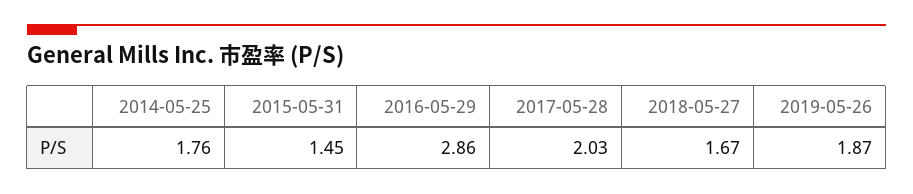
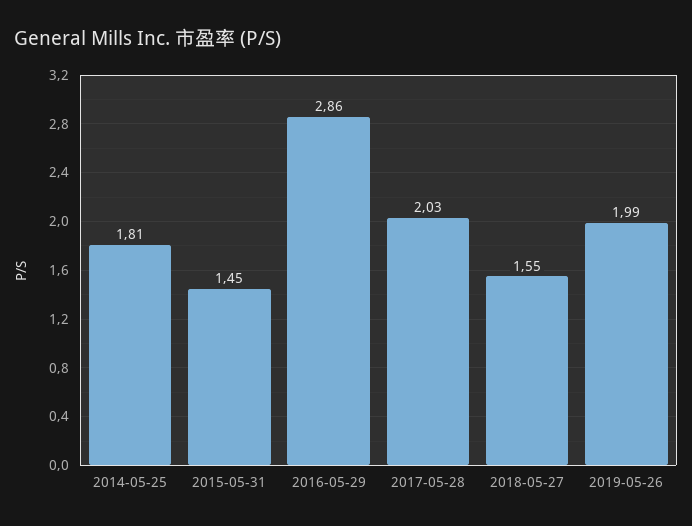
  {
-   "2014-05-25": 1.76,
+   "2014-05-25": 1.81,
    "2015-05-31": 1.45,
    "2016-05-29": 2.86,
    "2017-05-28": 2.03,
-   "2018-05-27": 1.67,
+   "2018-05-27": 1.55,
-   "2019-05-26": 1.87
+   "2019-05-26": 1.99
  }

